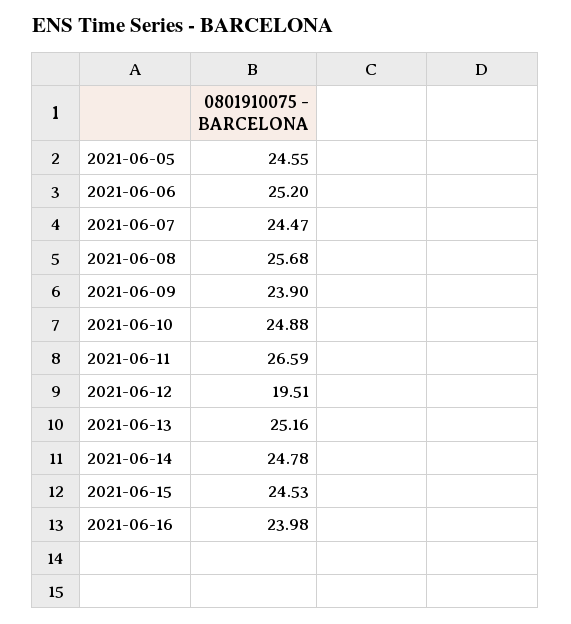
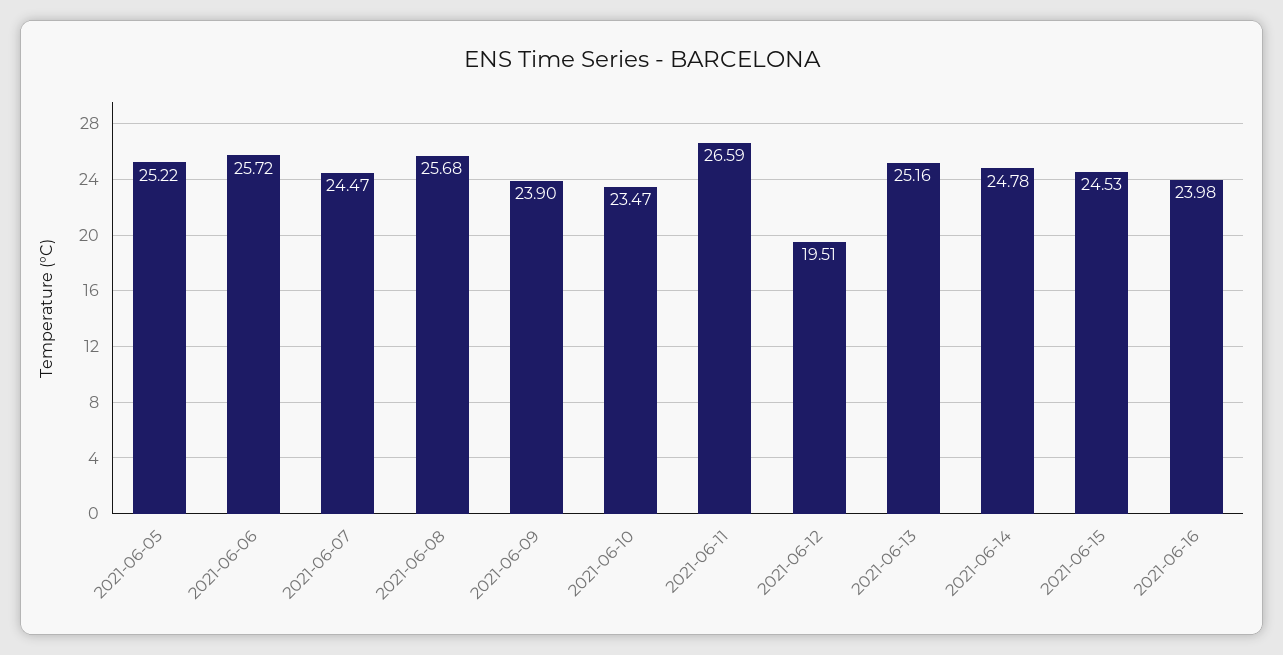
  {
-   "2021-06-05": 24.55,
+   "2021-06-05": 25.22,
-   "2021-06-06": 25.2,
+   "2021-06-06": 25.72,
    "2021-06-07": 24.47,
    "2021-06-08": 25.68,
    "2021-06-09": 23.9,
-   "2021-06-10": 24.88,
+   "2021-06-10": 23.47,
    "2021-06-11": 26.59,
    "2021-06-12": 19.51,
    "2021-06-13": 25.16,
    "2021-06-14": 24.78,
    "2021-06-15": 24.53,
    "2021-06-16": 23.98
  }

